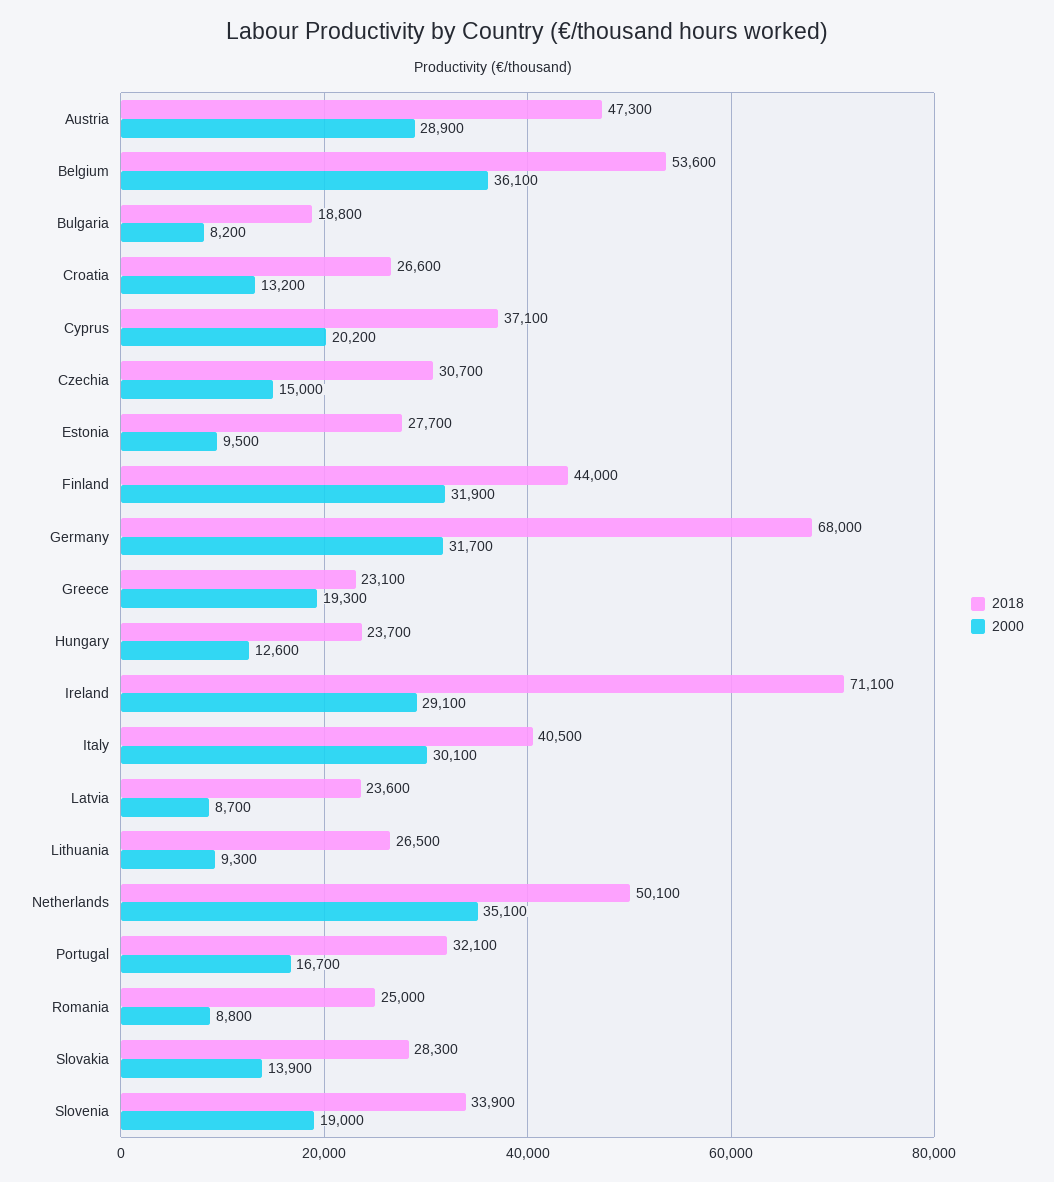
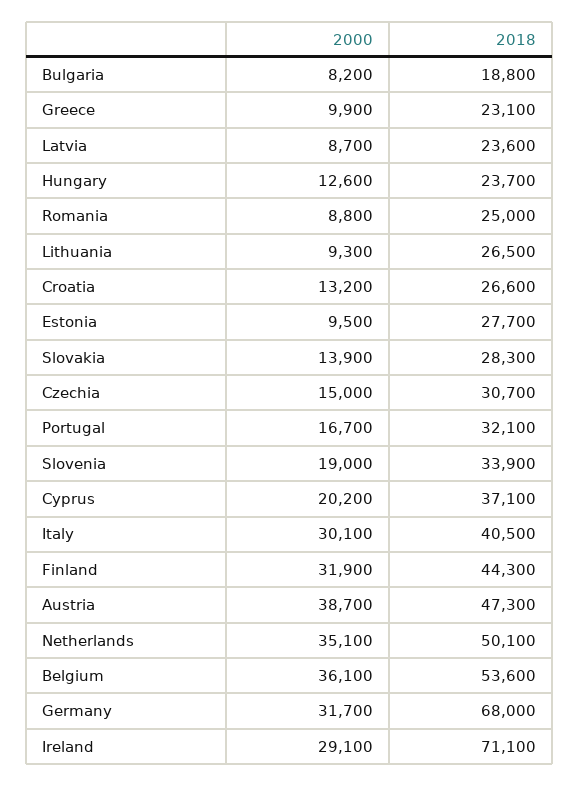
  {
    "2018": {
      "Austria": 47300,
      "Belgium": 53600,
      "Bulgaria": 18800,
      "Croatia": 26600,
      "Cyprus": 37100,
      "Czechia": 30700,
      "Estonia": 27700,
-     "Finland": 44000,
+     "Finland": 44300,
      "Germany": 68000,
      "Greece": 23100,
      "Hungary": 23700,
      "Ireland": 71100,
      "Italy": 40500,
      "Latvia": 23600,
      "Lithuania": 26500,
      "Netherlands": 50100,
      "Portugal": 32100,
      "Romania": 25000,
      "Slovakia": 28300,
      "Slovenia": 33900
    },
    "2000": {
-     "Austria": 28900,
+     "Austria": 38700,
      "Belgium": 36100,
      "Bulgaria": 8200,
      "Croatia": 13200,
      "Cyprus": 20200,
      "Czechia": 15000,
      "Estonia": 9500,
      "Finland": 31900,
      "Germany": 31700,
-     "Greece": 19300,
+     "Greece": 9900,
      "Hungary": 12600,
      "Ireland": 29100,
      "Italy": 30100,
      "Latvia": 8700,
      "Lithuania": 9300,
      "Netherlands": 35100,
      "Portugal": 16700,
      "Romania": 8800,
      "Slovakia": 13900,
      "Slovenia": 19000
    }
  }

